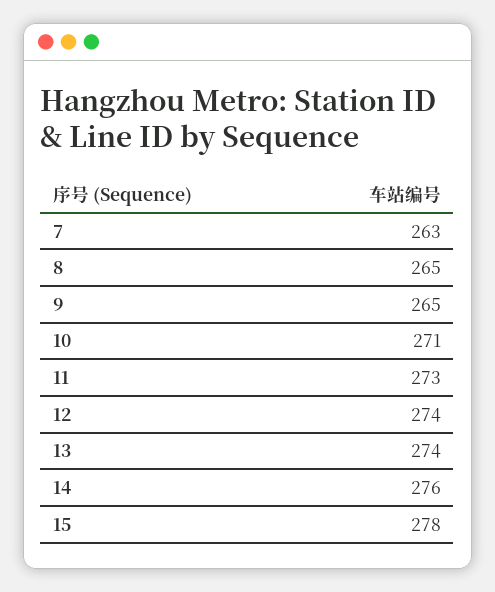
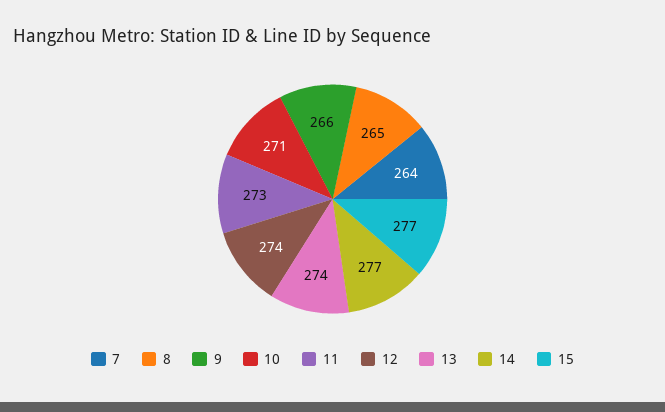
  {
-   "7": 263,
+   "7": 264,
    "8": 265,
-   "9": 265,
+   "9": 266,
    "10": 271,
    "11": 273,
    "12": 274,
    "13": 274,
-   "14": 276,
+   "14": 277,
-   "15": 278
+   "15": 277
  }

